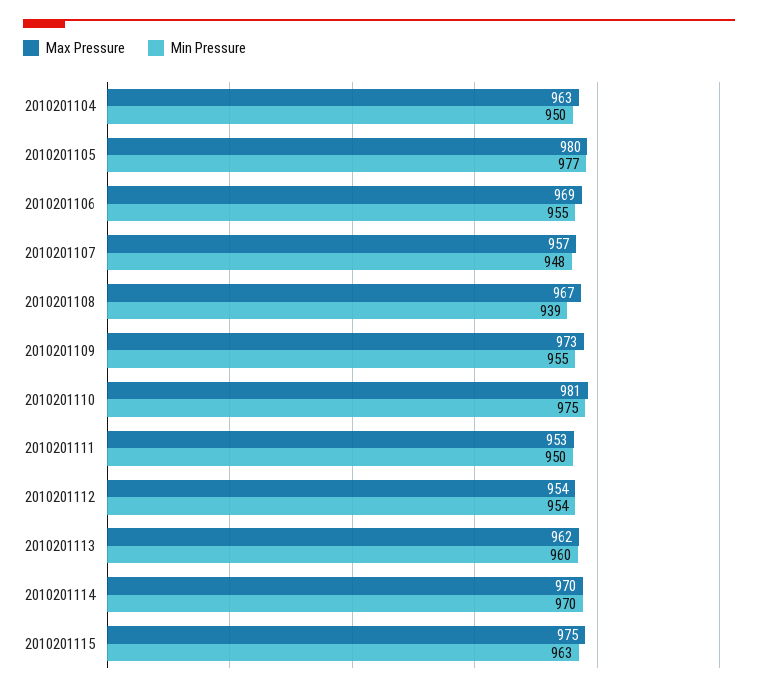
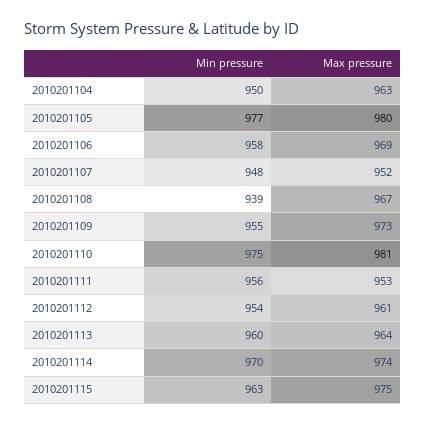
  {
    "Max Pressure": {
      "2010201104": 963,
      "2010201105": 980,
      "2010201106": 969,
-     "2010201107": 957,
+     "2010201107": 952,
      "2010201108": 967,
      "2010201109": 973,
      "2010201110": 981,
      "2010201111": 953,
-     "2010201112": 954,
+     "2010201112": 961,
-     "2010201113": 962,
+     "2010201113": 964,
-     "2010201114": 970,
+     "2010201114": 974,
      "2010201115": 975
    },
    "Min Pressure": {
      "2010201104": 950,
      "2010201105": 977,
-     "2010201106": 955,
+     "2010201106": 958,
      "2010201107": 948,
      "2010201108": 939,
      "2010201109": 955,
      "2010201110": 975,
-     "2010201111": 950,
+     "2010201111": 956,
      "2010201112": 954,
      "2010201113": 960,
      "2010201114": 970,
      "2010201115": 963
    }
  }

